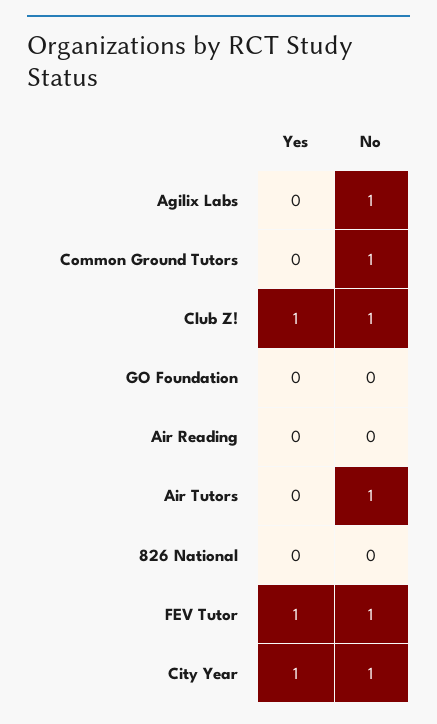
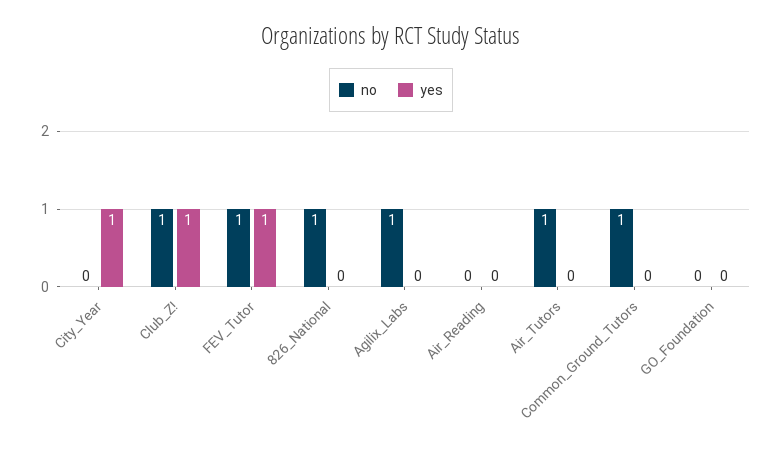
  {
    "Yes": {
      "Agilix Labs": 0,
      "Common Ground Tutors": 0,
      "Club Z!": 1,
      "GO Foundation": 0,
      "Air Reading": 0,
      "Air Tutors": 0,
      "826 National": 0,
      "FEV Tutor": 1,
      "City Year": 1
    },
    "No": {
      "Agilix Labs": 1,
      "Common Ground Tutors": 1,
      "Club Z!": 1,
      "GO Foundation": 0,
      "Air Reading": 0,
      "Air Tutors": 1,
-     "826 National": 0,
+     "826 National": 1,
      "FEV Tutor": 1,
-     "City Year": 1
+     "City Year": 0
    }
  }

